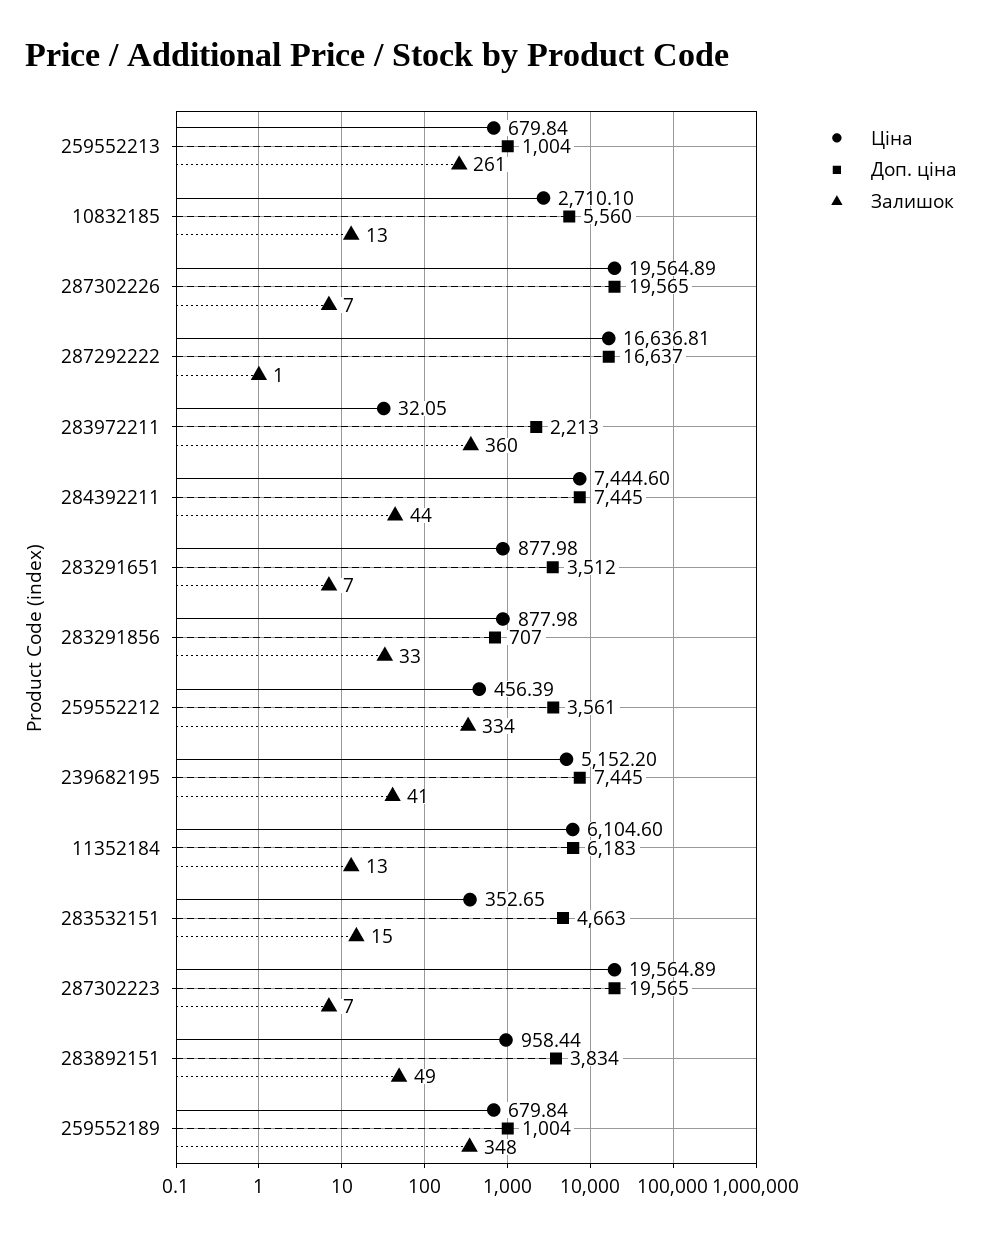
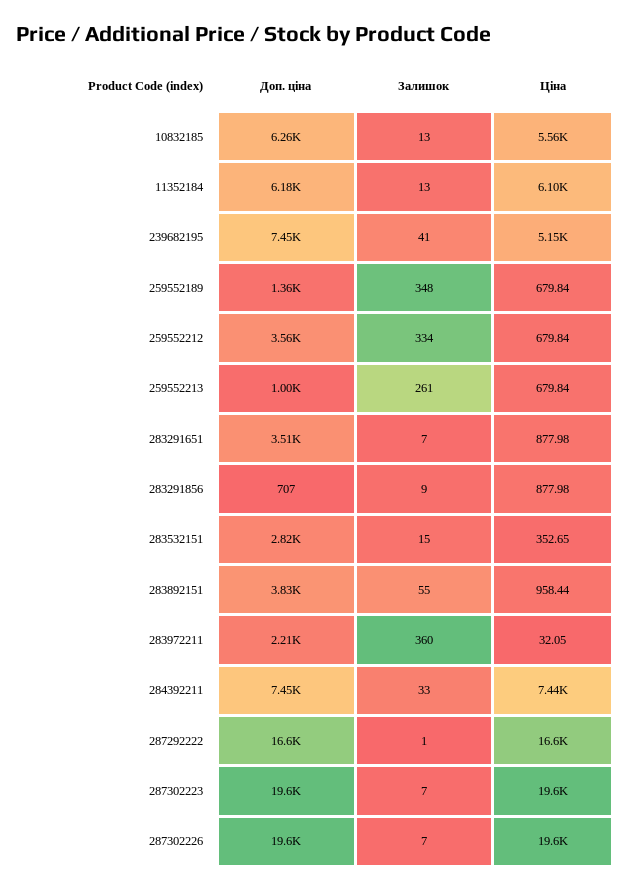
  {
    "Ціна": {
      "259552213": 679.84,
-     "10832185": 2710.1,
+     "10832185": 5560,
      "287302226": 19564.89,
      "287292222": 16636.81,
      "283972211": 32.05,
      "284392211": 7444.6,
      "283291651": 877.98,
      "283291856": 877.98,
-     "259552212": 456.39,
+     "259552212": 679.84,
      "239682195": 5152.2,
      "11352184": 6104.6,
      "283532151": 352.65,
      "287302223": 19564.89,
      "283892151": 958.44,
      "259552189": 679.84
    },
    "Доп. ціна": {
      "259552213": 1004,
-     "10832185": 5560,
+     "10832185": 6260,
      "287302226": 19565,
      "287292222": 16637,
      "283972211": 2213,
      "284392211": 7445,
      "283291651": 3512,
      "283291856": 707,
      "259552212": 3561,
      "239682195": 7445,
      "11352184": 6183,
-     "283532151": 4663,
+     "283532151": 2820,
      "287302223": 19565,
      "283892151": 3834,
-     "259552189": 1004
+     "259552189": 1360
    },
    "Залишок": {
      "259552213": 261,
      "10832185": 13,
      "287302226": 7,
      "287292222": 1,
      "283972211": 360,
-     "284392211": 44,
+     "284392211": 33,
      "283291651": 7,
-     "283291856": 33,
+     "283291856": 9,
      "259552212": 334,
      "239682195": 41,
      "11352184": 13,
      "283532151": 15,
      "287302223": 7,
-     "283892151": 49,
+     "283892151": 55,
      "259552189": 348
    }
  }

